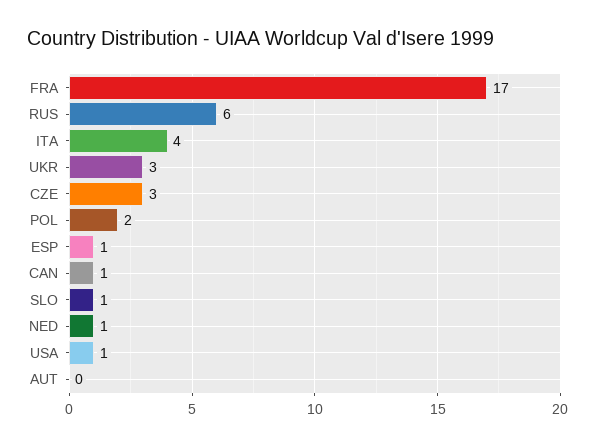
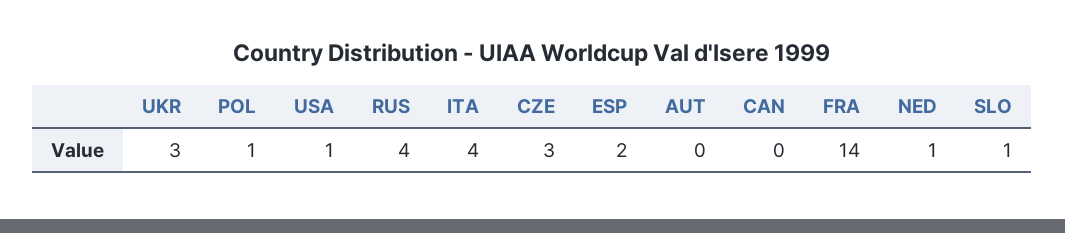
  {
-   "FRA": 17,
+   "FRA": 14,
-   "RUS": 6,
+   "RUS": 4,
    "ITA": 4,
    "UKR": 3,
    "CZE": 3,
-   "POL": 2,
+   "POL": 1,
-   "ESP": 1,
+   "ESP": 2,
-   "CAN": 1,
+   "CAN": 0,
    "SLO": 1,
    "NED": 1,
    "USA": 1,
    "AUT": 0
  }

